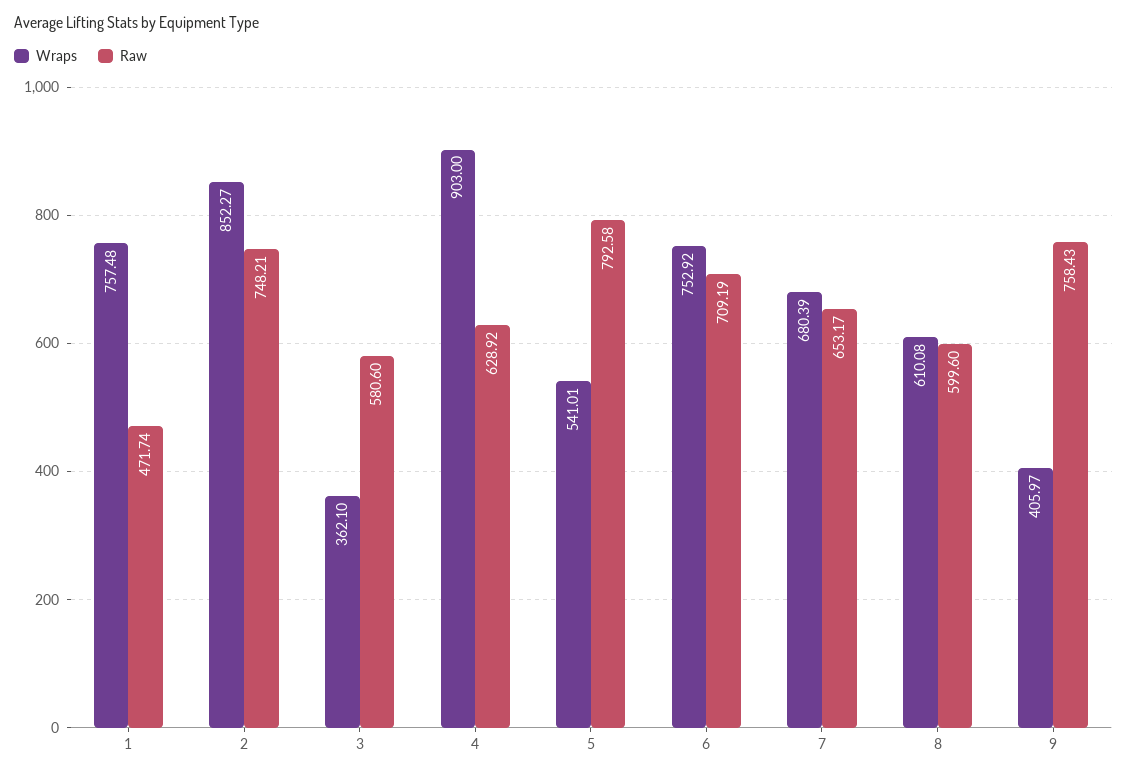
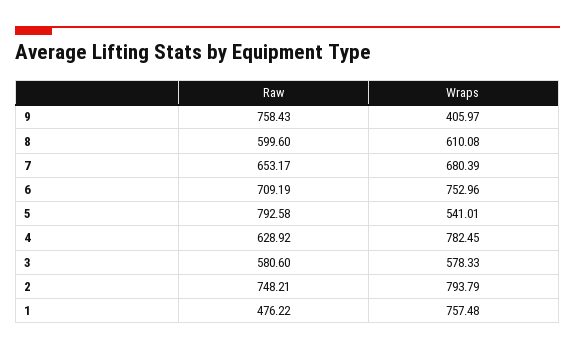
  {
    "Wraps": {
      "1": 757.48,
-     "2": 852.27,
+     "2": 793.79,
-     "3": 362.1,
+     "3": 578.33,
-     "4": 903,
+     "4": 782.45,
      "5": 541.01,
-     "6": 752.92,
+     "6": 752.96,
      "7": 680.39,
      "8": 610.08,
      "9": 405.97
    },
    "Raw": {
-     "1": 471.74,
+     "1": 476.22,
      "2": 748.21,
      "3": 580.6,
      "4": 628.92,
      "5": 792.58,
      "6": 709.19,
      "7": 653.17,
      "8": 599.6,
      "9": 758.43
    }
  }

